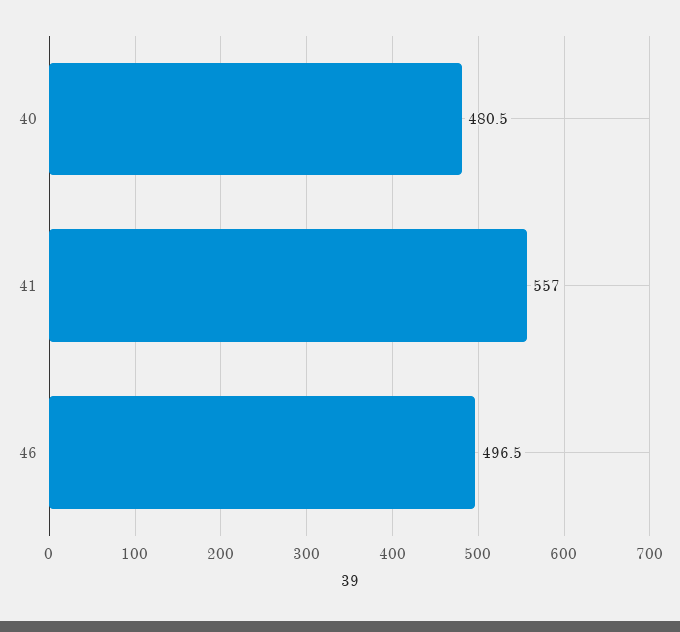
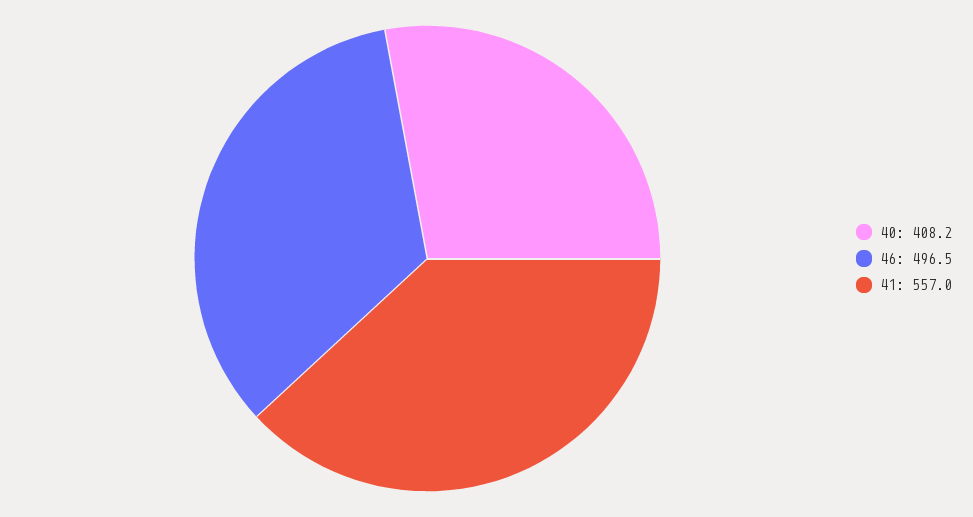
  {
-   "40": 480.5,
+   "40": 408.2,
    "41": 557,
    "46": 496.5
  }

